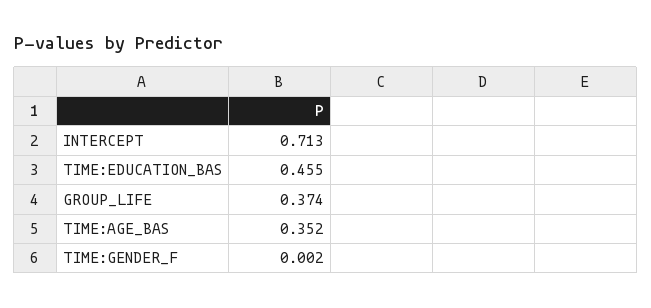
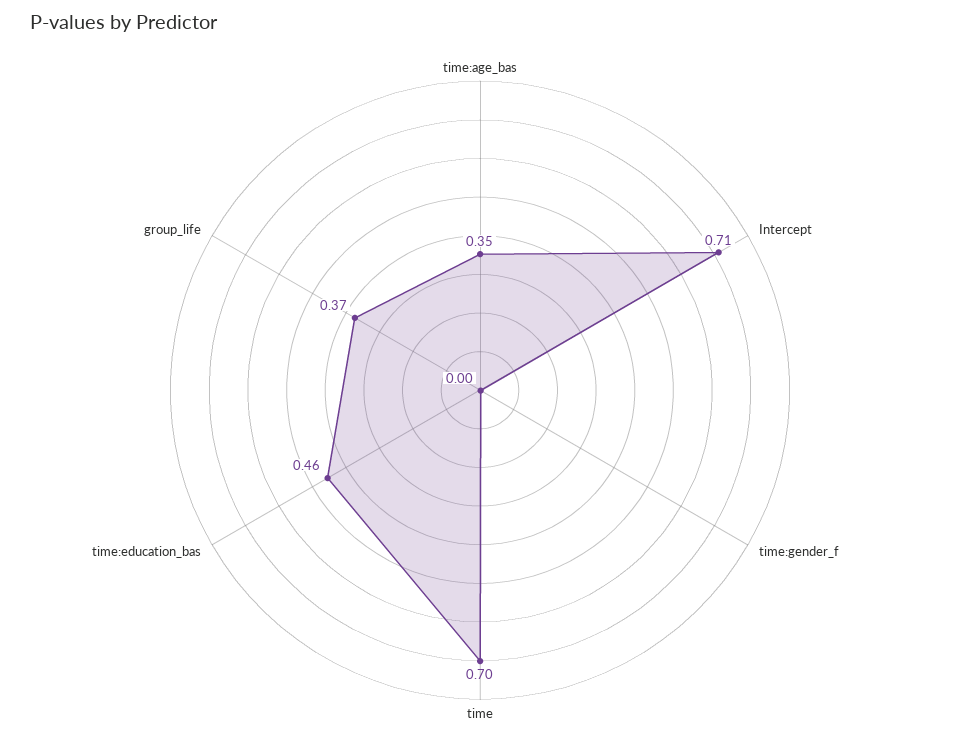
  {
    "INTERCEPT": 0.713,
    "TIME:EDUCATION_BAS": 0.455,
    "GROUP_LIFE": 0.374,
    "TIME:AGE_BAS": 0.352,
-   "TIME:GENDER_F": 0.002
+   "TIME:GENDER_F": 0.002,
+   "time": 0.7
  }

